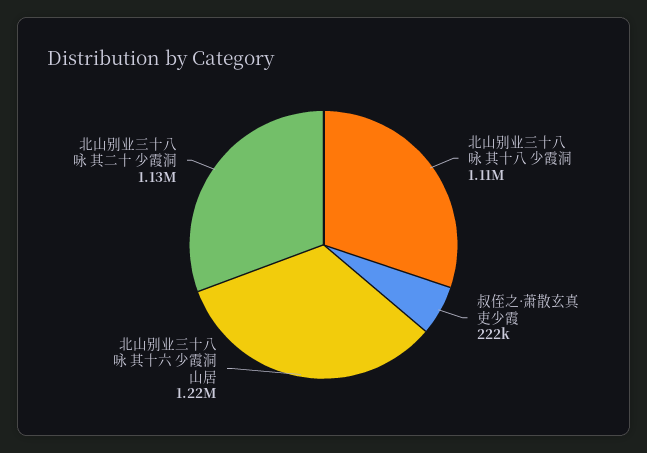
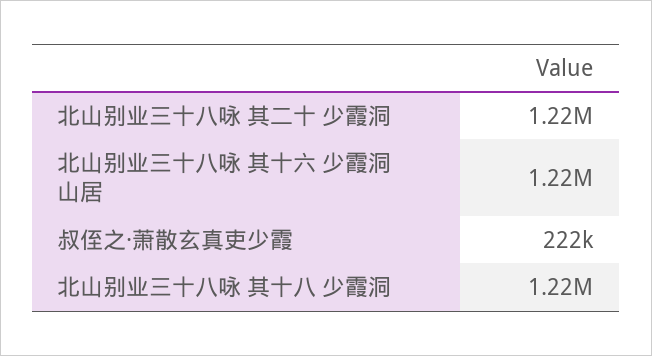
  {
-   "北山别业三十八咏 其十八 少霞洞": 1110000,
+   "北山别业三十八咏 其十八 少霞洞": 1220000,
    "叔侄之·萧散玄真吏少霞": 222000,
    "北山别业三十八咏 其十六 少霞洞山居": 1220000,
-   "北山别业三十八咏 其二十 少霞洞": 1130000
+   "北山别业三十八咏 其二十 少霞洞": 1220000
  }

